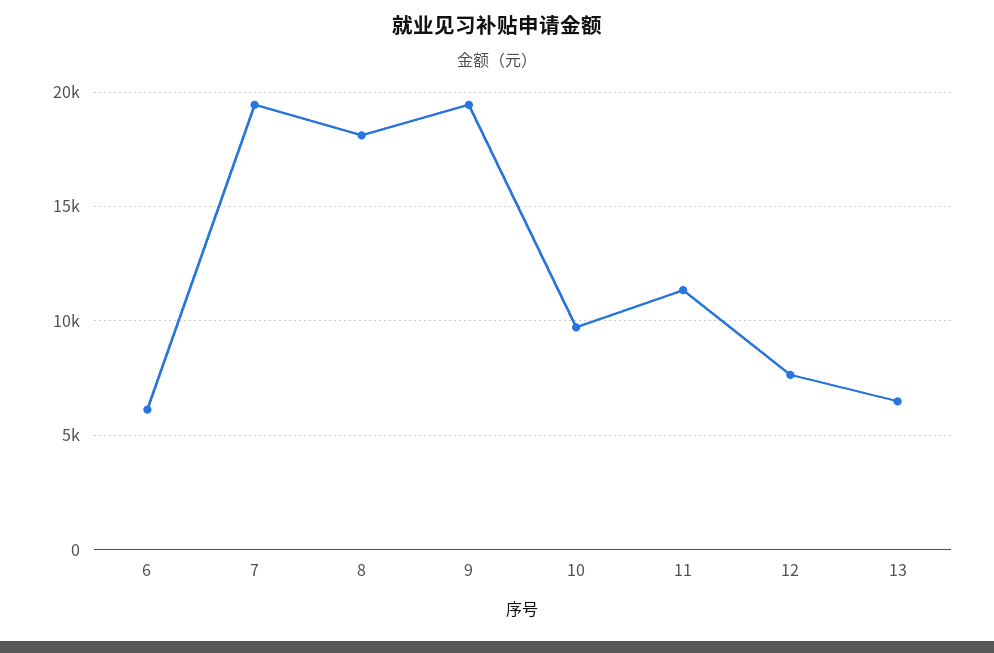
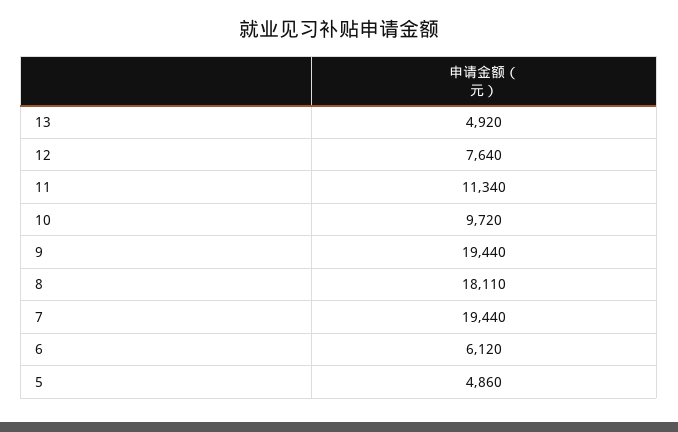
  {
    "6": 6120,
    "7": 19440,
    "8": 18110,
    "9": 19440,
    "10": 9720,
    "11": 11340,
    "12": 7640,
-   "13": 6500
+   "13": 4920,
+   "5": 4860
  }

